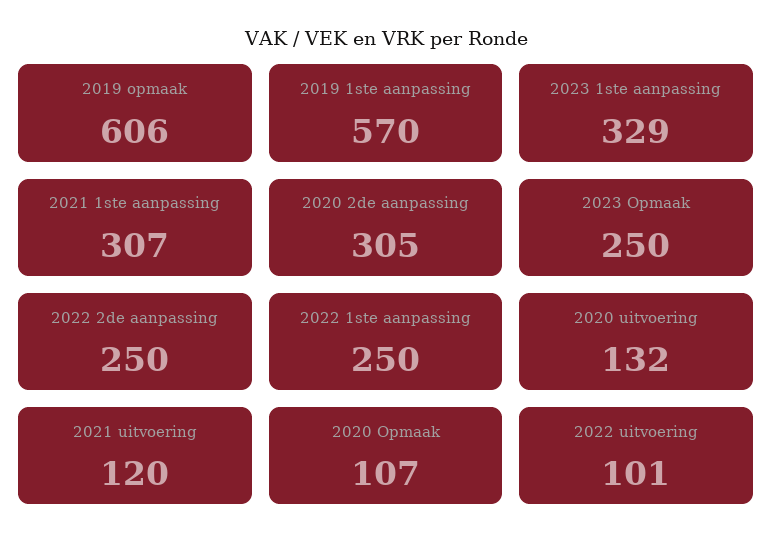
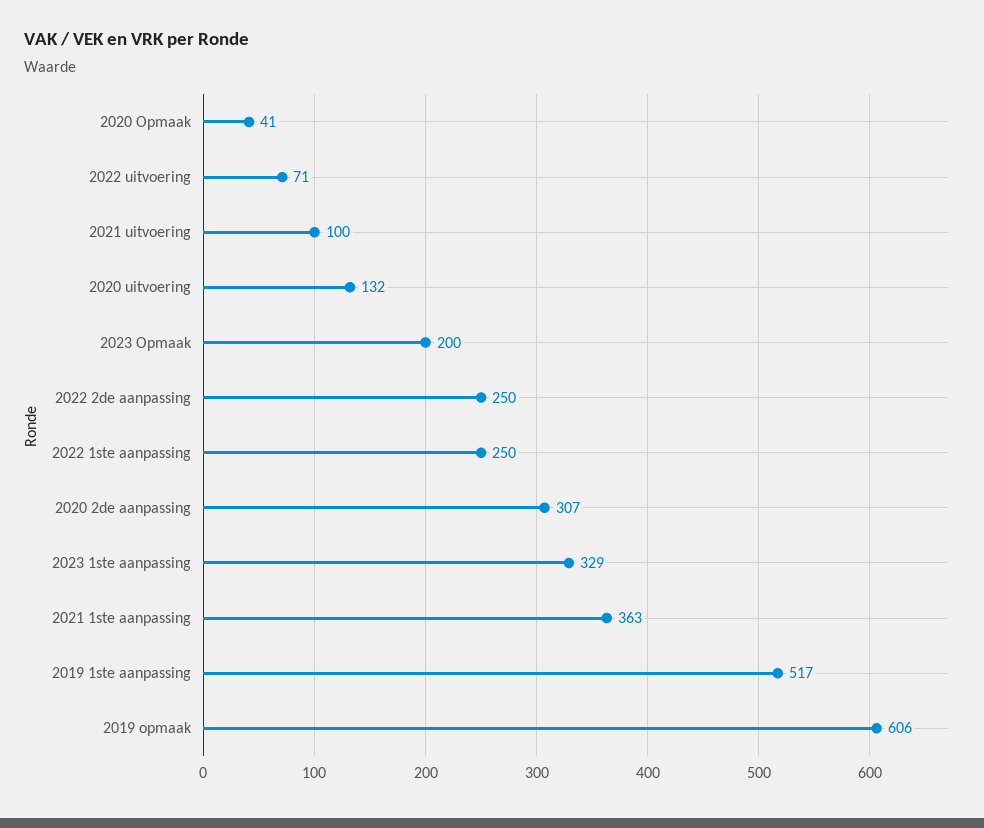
  {
    "2019 opmaak": 606,
-   "2019 1ste aanpassing": 570,
+   "2019 1ste aanpassing": 517,
    "2023 1ste aanpassing": 329,
-   "2021 1ste aanpassing": 307,
+   "2021 1ste aanpassing": 363,
-   "2020 2de aanpassing": 305,
+   "2020 2de aanpassing": 307,
-   "2023 Opmaak": 250,
+   "2023 Opmaak": 200,
    "2022 2de aanpassing": 250,
    "2022 1ste aanpassing": 250,
    "2020 uitvoering": 132,
-   "2021 uitvoering": 120,
+   "2021 uitvoering": 100,
-   "2020 Opmaak": 107,
+   "2020 Opmaak": 41,
-   "2022 uitvoering": 101
+   "2022 uitvoering": 71
  }

